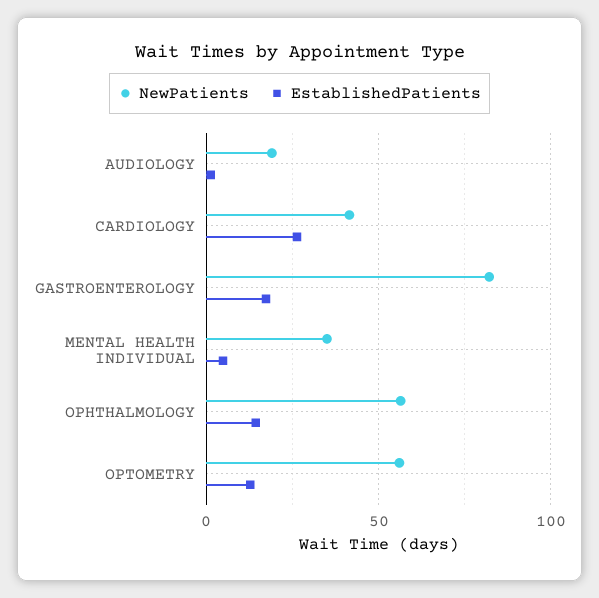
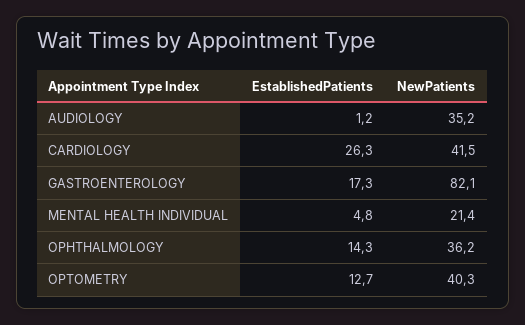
  {
    "NewPatients": {
-     "AUDIOLOGY": 20,
+     "AUDIOLOGY": 35.2,
      "CARDIOLOGY": 41.5,
      "GASTROENTEROLOGY": 82.1,
-     "MENTAL HEALTH INDIVIDUAL": 35,
+     "MENTAL HEALTH INDIVIDUAL": 21.4,
-     "OPHTHALMOLOGY": 55,
+     "OPHTHALMOLOGY": 36.2,
-     "OPTOMETRY": 55
+     "OPTOMETRY": 40.3
    },
    "EstablishedPatients": {
      "AUDIOLOGY": 1.2,
      "CARDIOLOGY": 26.3,
      "GASTROENTEROLOGY": 17.3,
      "MENTAL HEALTH INDIVIDUAL": 4.8,
      "OPHTHALMOLOGY": 14.3,
      "OPTOMETRY": 12.7
    }
  }

